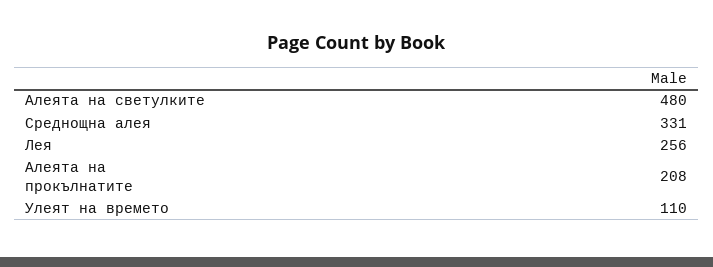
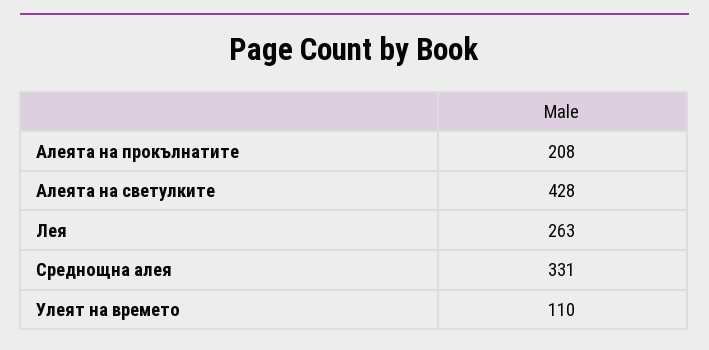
  {
-   "Алеята на светулките": 480,
+   "Алеята на светулките": 428,
    "Среднощна алея": 331,
-   "Лея": 256,
+   "Лея": 263,
    "Алеята на прокълнатите": 208,
    "Улеят на времето": 110
  }

